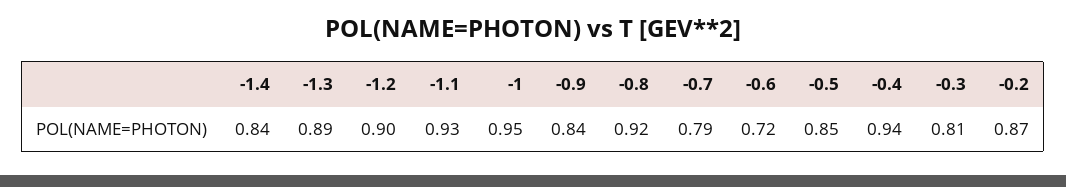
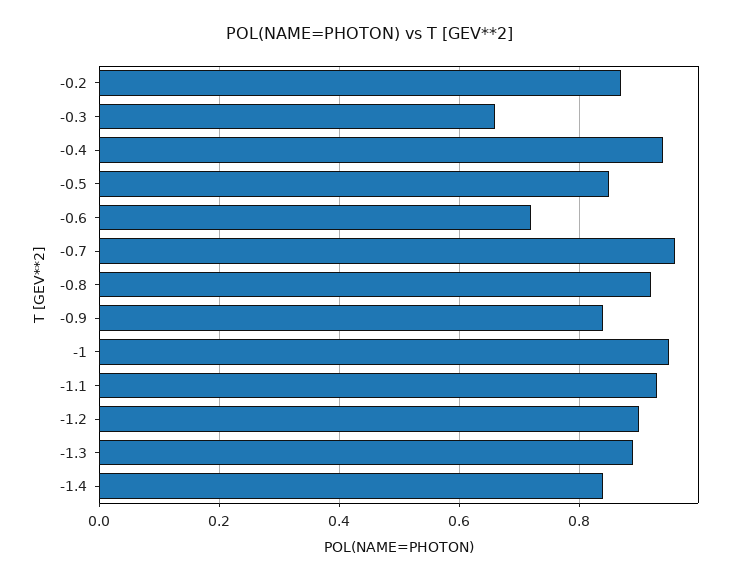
  {
    "-1.4": 0.84,
    "-1.3": 0.89,
    "-1.2": 0.9,
    "-1.1": 0.93,
    "-1": 0.95,
    "-0.9": 0.84,
    "-0.8": 0.92,
-   "-0.7": 0.79,
+   "-0.7": 0.95,
    "-0.6": 0.72,
    "-0.5": 0.85,
    "-0.4": 0.94,
-   "-0.3": 0.81,
+   "-0.3": 0.65,
    "-0.2": 0.87
  }

